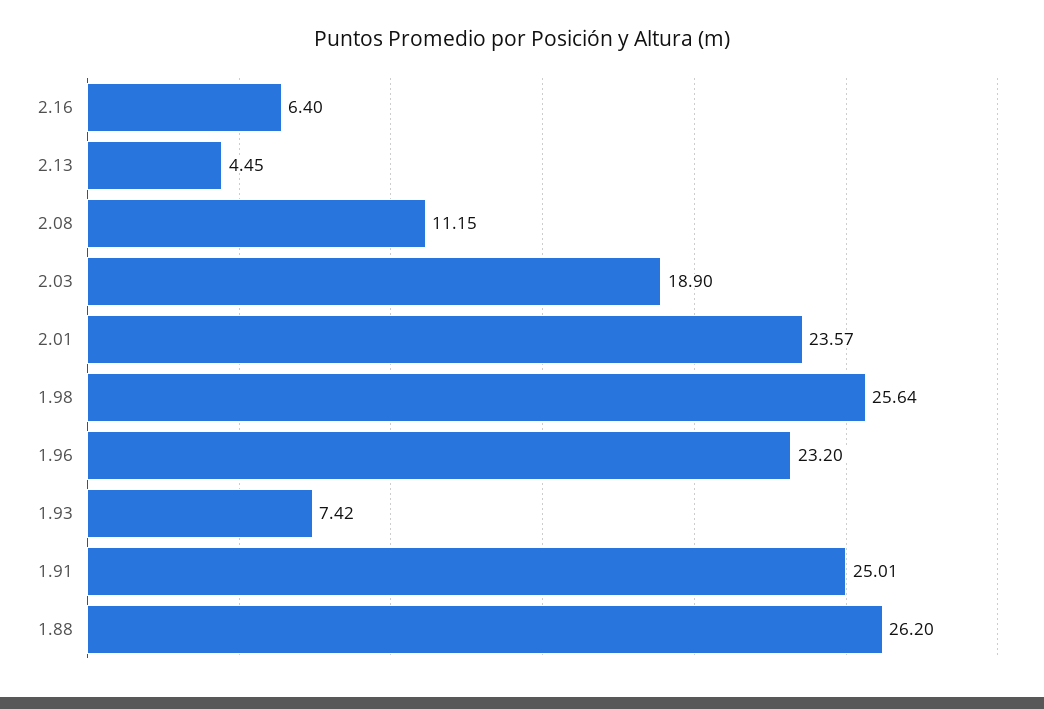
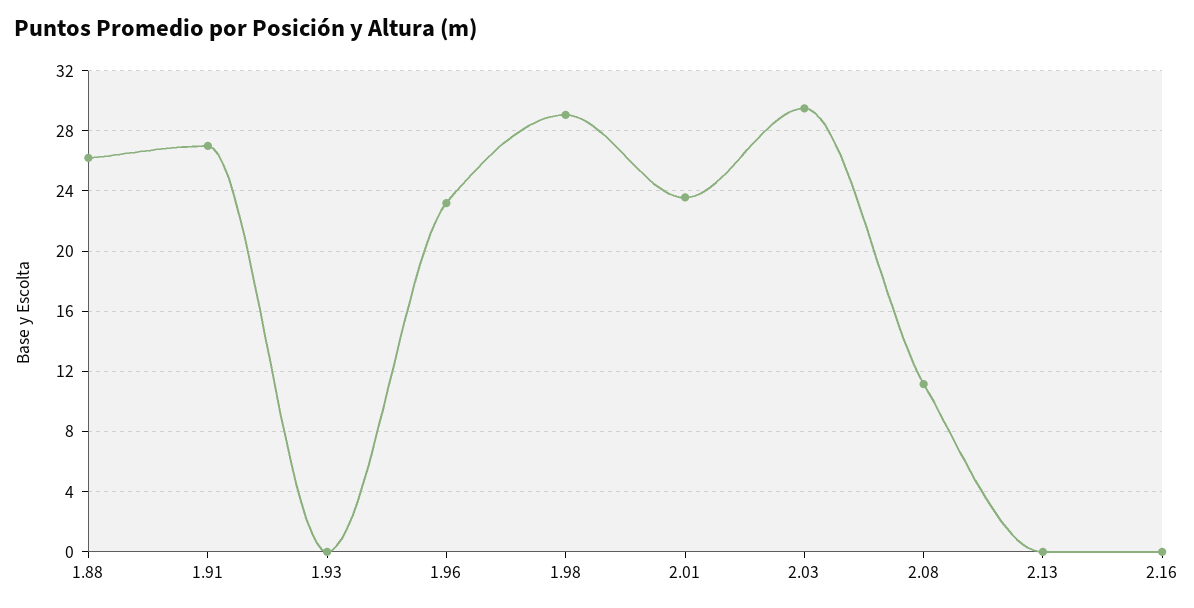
  {
-   "2.16": 6.4,
+   "2.16": 0,
-   "2.13": 4.45,
+   "2.13": 0,
    "2.08": 11.15,
-   "2.03": 18.9,
+   "2.03": 29.5,
    "2.01": 23.57,
-   "1.98": 25.64,
+   "1.98": 29,
    "1.96": 23.2,
-   "1.93": 7.42,
+   "1.93": 0,
-   "1.91": 25.01,
+   "1.91": 27,
    "1.88": 26.2
  }

